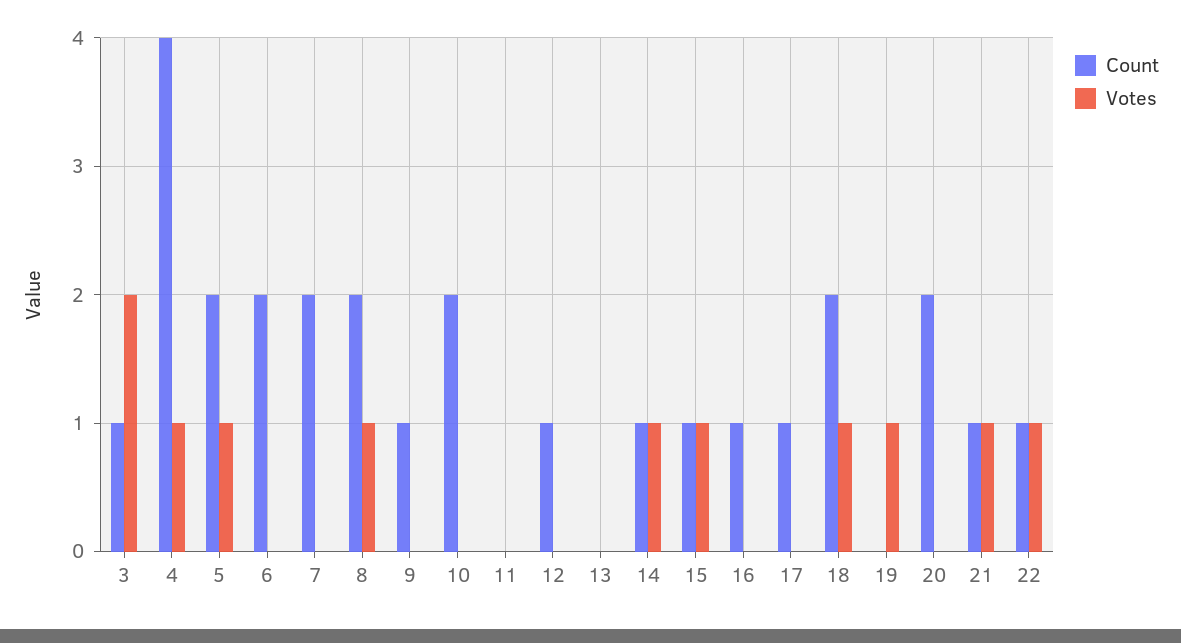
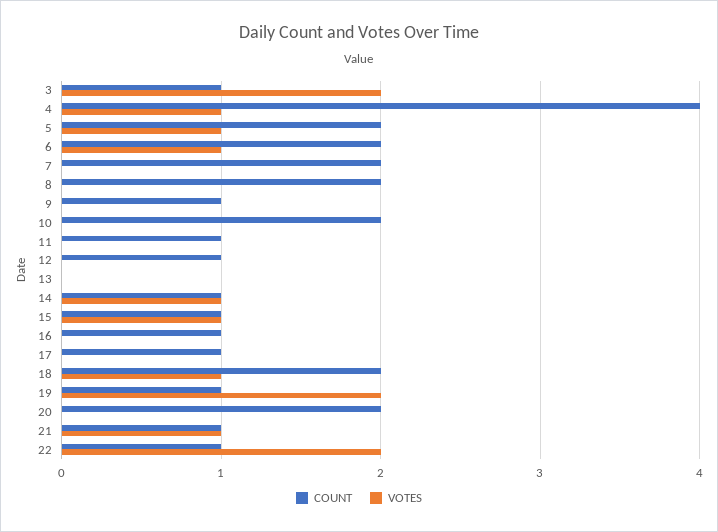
  {
    "Count": {
      "3": 1,
      "4": 4,
      "5": 2,
      "6": 2,
      "7": 2,
      "8": 2,
      "9": 1,
      "10": 2,
-     "11": 0,
+     "11": 1,
      "12": 1,
      "13": 0,
      "14": 1,
      "15": 1,
      "16": 1,
      "17": 1,
      "18": 2,
-     "19": 0,
+     "19": 1,
      "20": 2,
      "21": 1,
      "22": 1
    },
    "Votes": {
      "3": 2,
      "4": 1,
      "5": 1,
-     "6": 0,
+     "6": 1,
      "7": 0,
-     "8": 1,
+     "8": 0,
      "9": 0,
      "10": 0,
      "11": 0,
      "12": 0,
      "13": 0,
      "14": 1,
      "15": 1,
      "16": 0,
      "17": 0,
      "18": 1,
-     "19": 1,
+     "19": 2,
      "20": 0,
      "21": 1,
-     "22": 1
+     "22": 2
    }
  }

